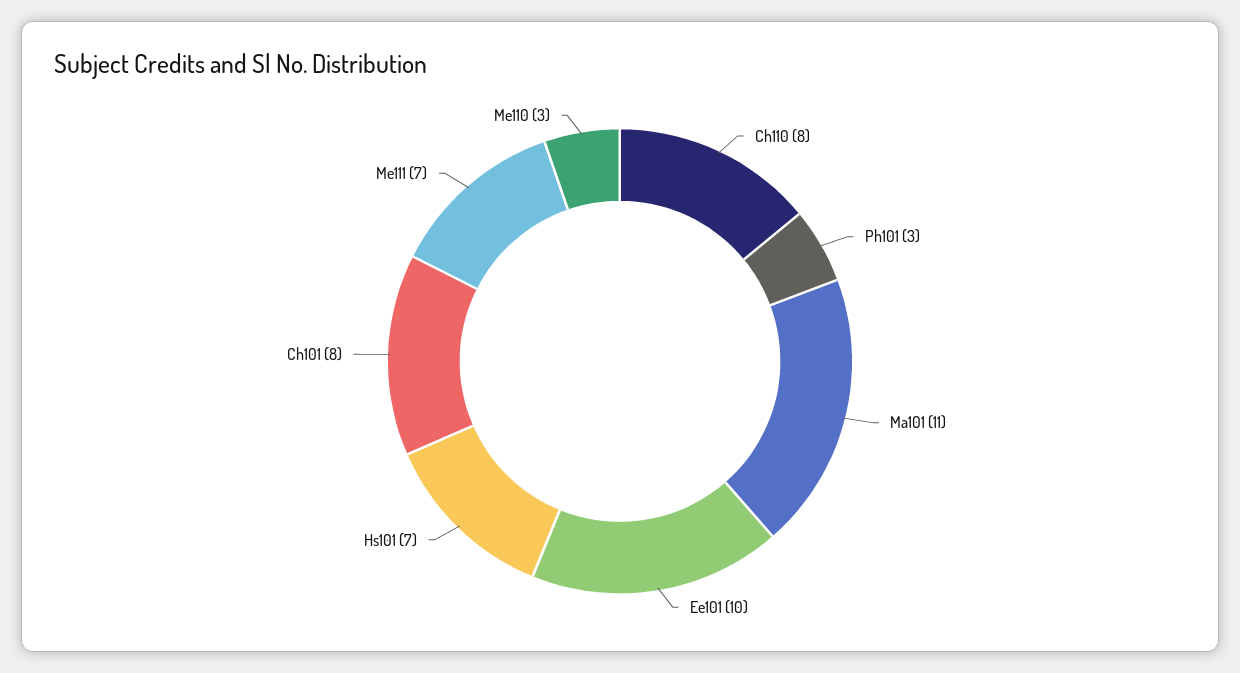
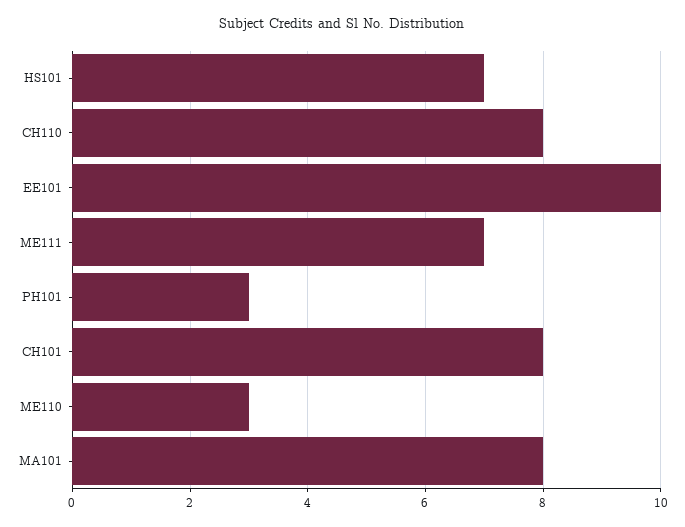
  {
    "Ch110": 8,
    "Ph101": 3,
-   "Ma101": 11,
+   "Ma101": 8,
    "Ee101": 10,
    "Hs101": 7,
    "Ch101": 8,
    "Me111": 7,
    "Me110": 3
  }

